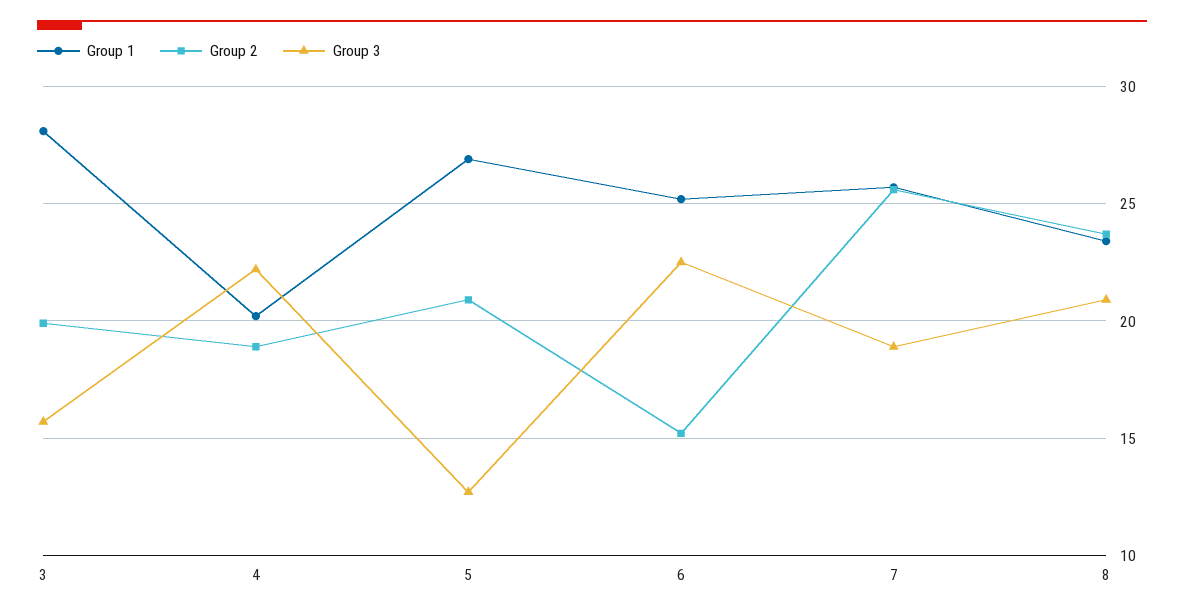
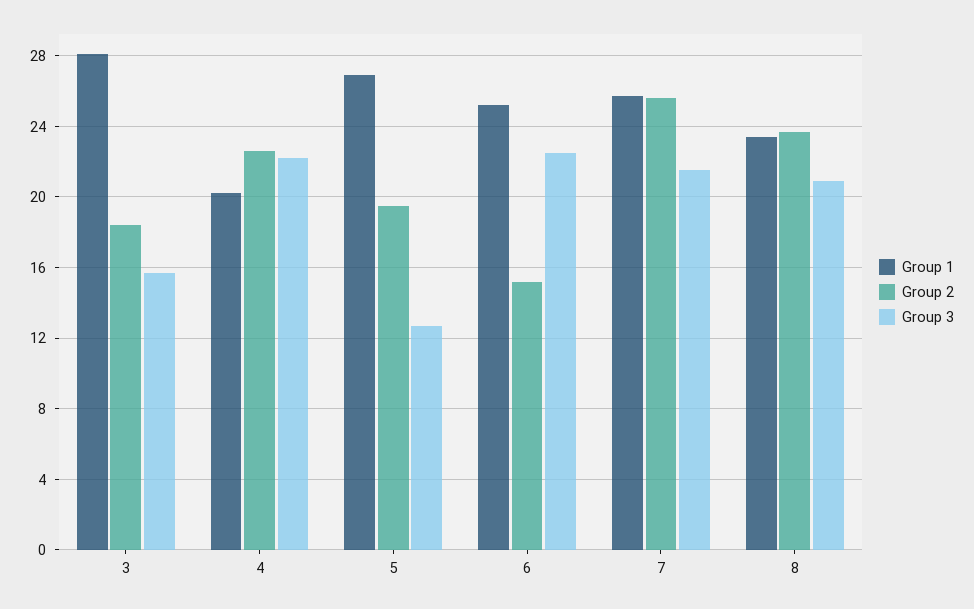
  {
    "Group 1": {
      "3": 28,
      "4": 20,
      "5": 27,
      "6": 25,
      "7": 25.5,
      "8": 23.5
    },
    "Group 2": {
-     "3": 20,
+     "3": 18.5,
-     "4": 19,
+     "4": 22.5,
-     "5": 21,
+     "5": 19.5,
      "6": 15,
      "7": 25.5,
      "8": 23.5
    },
    "Group 3": {
      "3": 15.5,
      "4": 22,
      "5": 12.5,
      "6": 22.5,
-     "7": 19,
+     "7": 21.5,
      "8": 21
    }
  }

